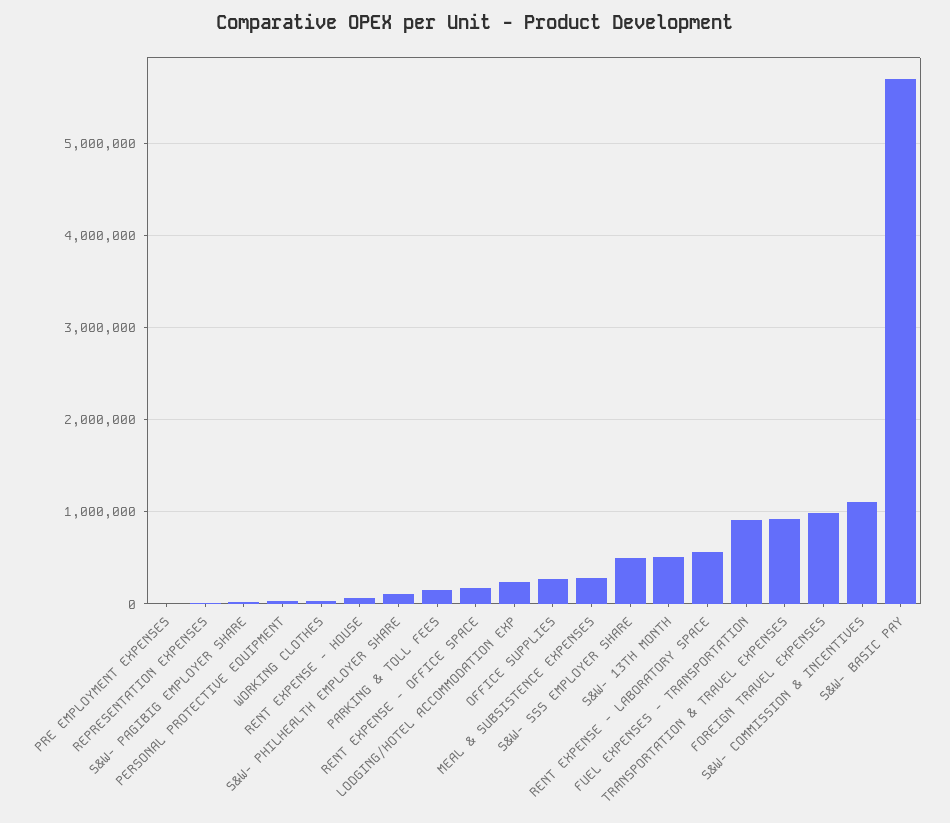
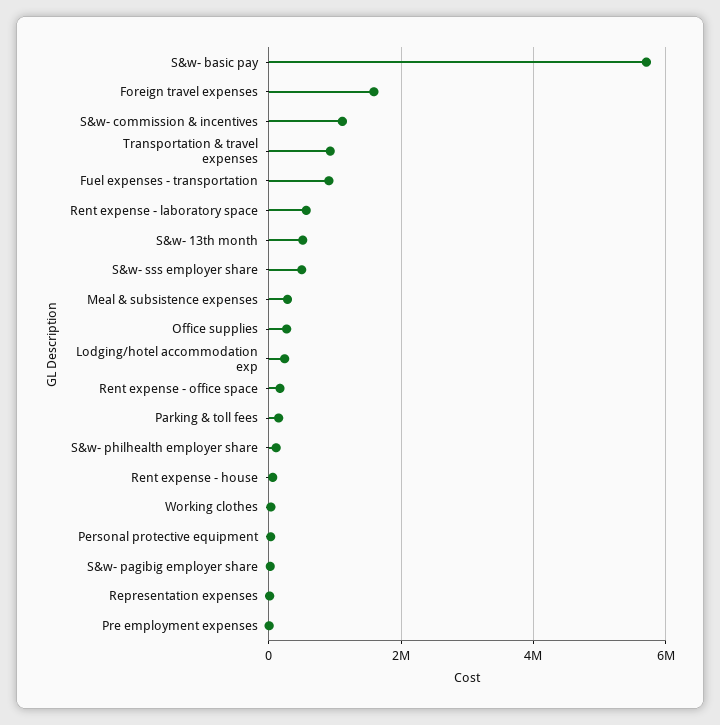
  {
    "PRE EMPLOYMENT EXPENSES": 0,
    "REPRESENTATION EXPENSES": 0,
    "S&W- PAGIBIG EMPLOYER SHARE": 0,
    "PERSONAL PROTECTIVE EQUIPMENT": 0,
    "WORKING CLOTHES": 0,
    "RENT EXPENSE - HOUSE": 100000,
    "S&W- PHILHEALTH EMPLOYER SHARE": 100000,
    "PARKING & TOLL FEES": 100000,
    "RENT EXPENSE - OFFICE SPACE": 200000,
    "LODGING/HOTEL ACCOMMODATION EXP": 200000,
    "OFFICE SUPPLIES": 300000,
    "MEAL & SUBSISTENCE EXPENSES": 300000,
    "S&W- SSS EMPLOYER SHARE": 500000,
    "S&W- 13TH MONTH": 500000,
    "RENT EXPENSE - LABORATORY SPACE": 600000,
    "FUEL EXPENSES - TRANSPORTATION": 900000,
    "TRANSPORTATION & TRAVEL EXPENSES": 900000,
-   "FOREIGN TRAVEL EXPENSES": 1000000,
+   "FOREIGN TRAVEL EXPENSES": 1600000,
    "S&W- COMMISSION & INCENTIVES": 1100000,
    "S&W- BASIC PAY": 5700000
  }

